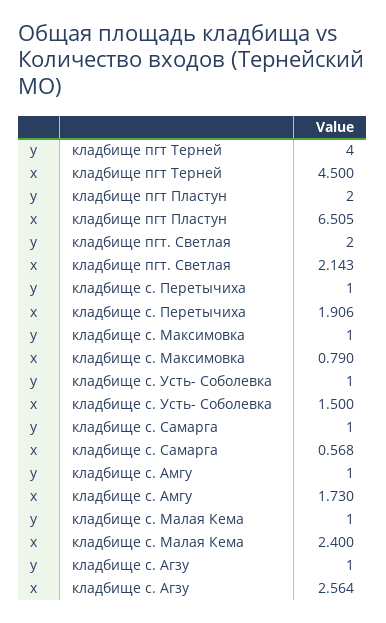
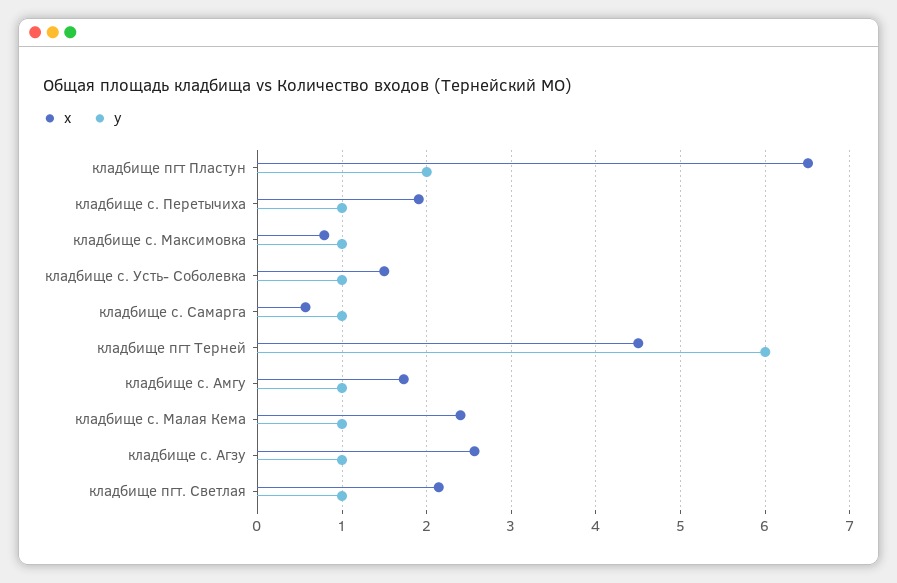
  {
    "y": {
-     "кладбище пгт Терней": 4,
+     "кладбище пгт Терней": 6,
      "кладбище пгт Пластун": 2,
-     "кладбище пгт. Светлая": 2,
+     "кладбище пгт. Светлая": 1,
      "кладбище с. Перетычиха": 1,
      "кладбище с. Максимовка": 1,
      "кладбище с. Усть- Соболевка": 1,
      "кладбище с. Самарга": 1,
      "кладбище с. Амгу": 1,
      "кладбище с. Малая Кема": 1,
      "кладбище с. Агзу": 1
    },
    "x": {
      "кладбище пгт Терней": 4.5,
      "кладбище пгт Пластун": 6.505,
      "кладбище пгт. Светлая": 2.143,
      "кладбище с. Перетычиха": 1.906,
      "кладбище с. Максимовка": 0.79,
      "кладбище с. Усть- Соболевка": 1.5,
      "кладбище с. Самарга": 0.568,
      "кладбище с. Амгу": 1.73,
      "кладбище с. Малая Кема": 2.4,
      "кладбище с. Агзу": 2.564
    }
  }

